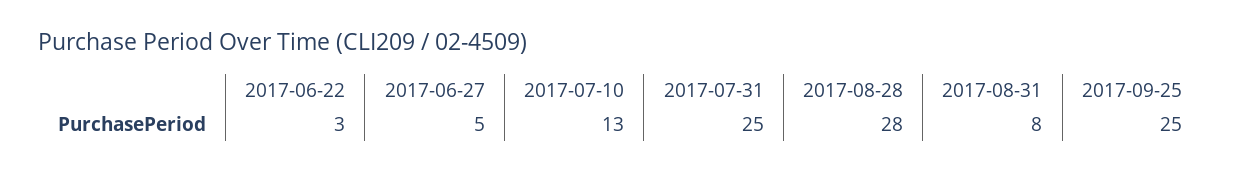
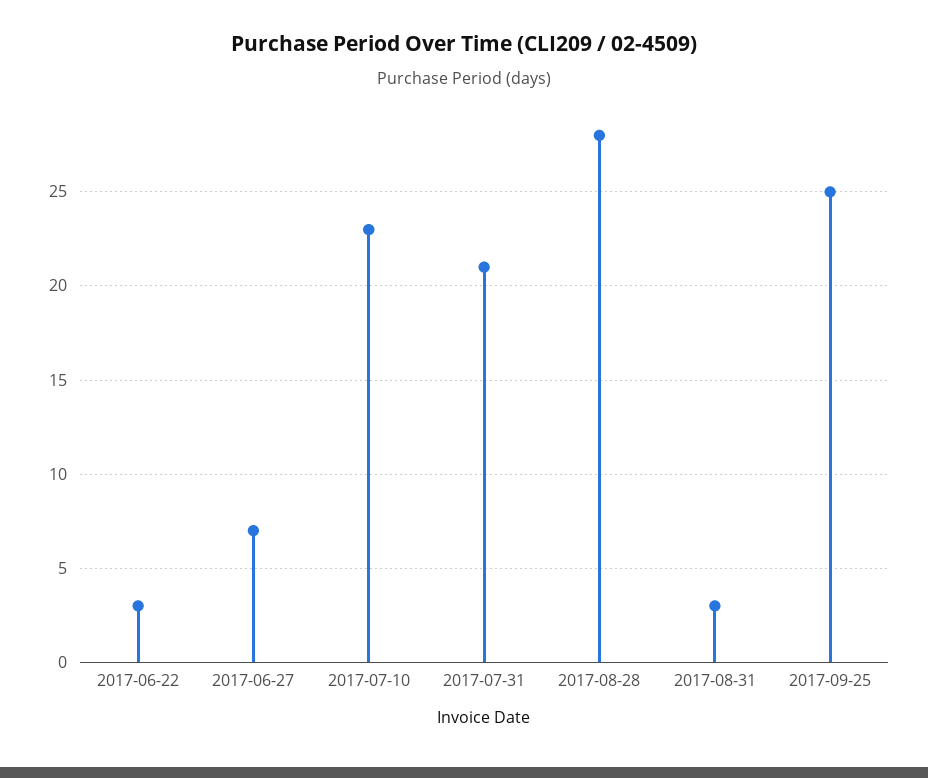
  {
    "2017-06-22": 3,
-   "2017-06-27": 5,
+   "2017-06-27": 7,
-   "2017-07-10": 13,
+   "2017-07-10": 23,
-   "2017-07-31": 25,
+   "2017-07-31": 21,
    "2017-08-28": 28,
-   "2017-08-31": 8,
+   "2017-08-31": 3,
    "2017-09-25": 25
  }

